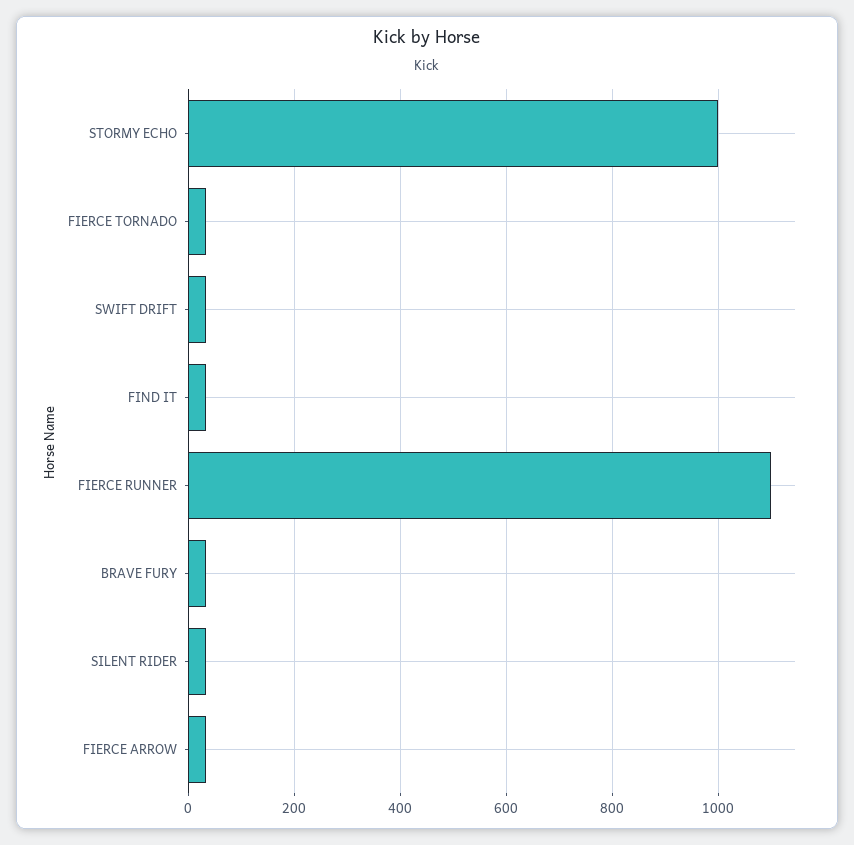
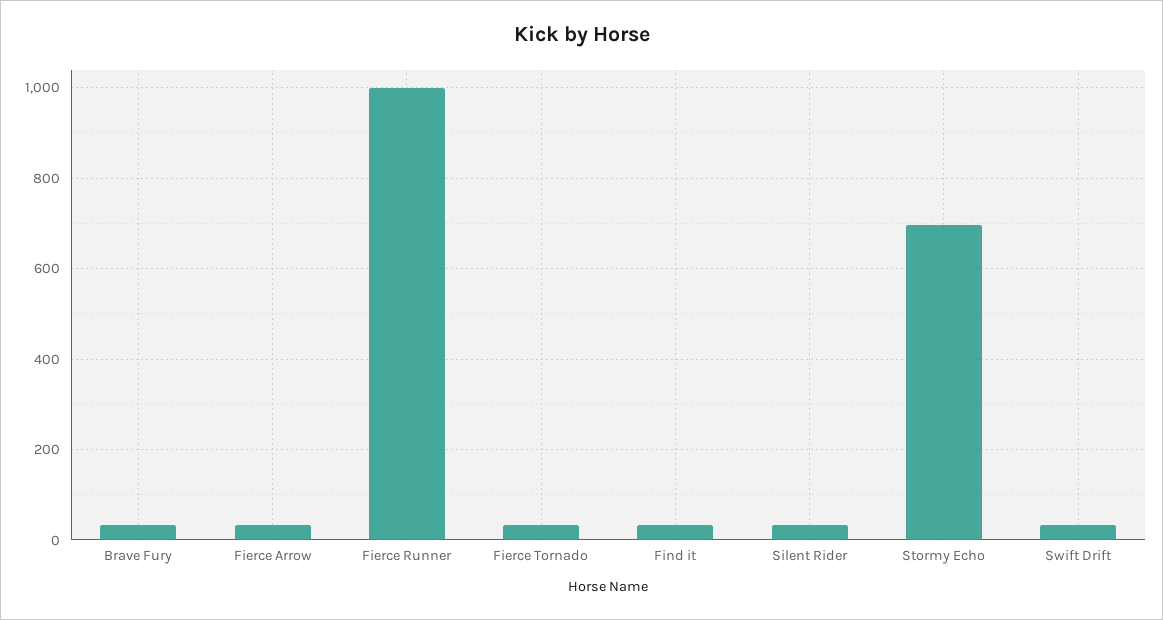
  {
-   "STORMY ECHO": 1000,
+   "STORMY ECHO": 700,
    "FIERCE TORNADO": 40,
    "SWIFT DRIFT": 40,
    "FIND IT": 40,
-   "FIERCE RUNNER": 1100,
+   "FIERCE RUNNER": 1000,
    "BRAVE FURY": 40,
    "SILENT RIDER": 40,
    "FIERCE ARROW": 40
  }

